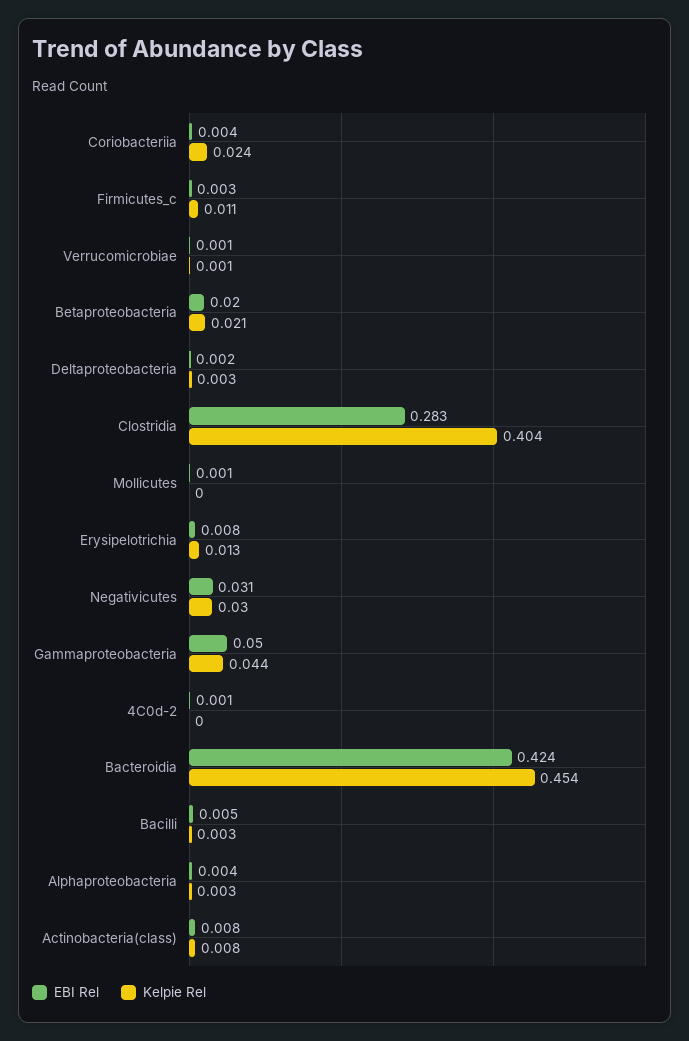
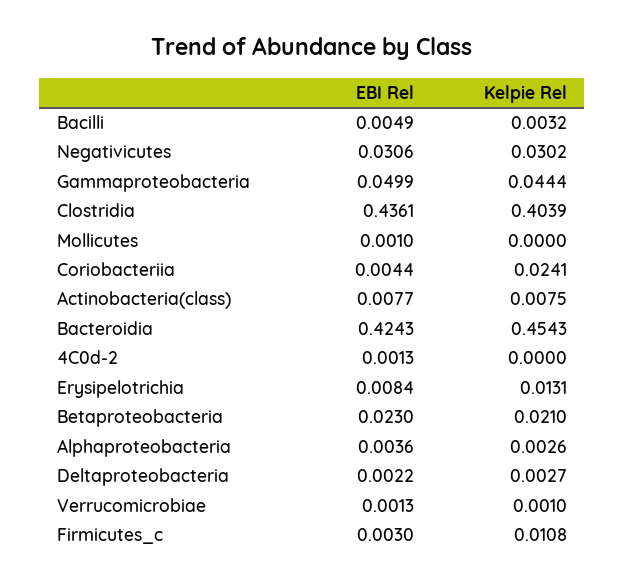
  {
    "EBI Rel": {
      "Coriobacteriia": 0.0044,
      "Firmicutes_c": 0.003,
      "Verrucomicrobiae": 0.0013,
-     "Betaproteobacteria": 0.02,
+     "Betaproteobacteria": 0.023,
      "Deltaproteobacteria": 0.0022,
-     "Clostridia": 0.283,
+     "Clostridia": 0.4361,
      "Mollicutes": 0.001,
      "Erysipelotrichia": 0.0084,
      "Negativicutes": 0.0306,
      "Gammaproteobacteria": 0.0499,
      "4C0d-2": 0.0013,
      "Bacteroidia": 0.4243,
      "Bacilli": 0.0049,
      "Alphaproteobacteria": 0.0036,
      "Actinobacteria(class)": 0.0077
    },
    "Kelpie Rel": {
      "Coriobacteriia": 0.0241,
      "Firmicutes_c": 0.0108,
      "Verrucomicrobiae": 0.001,
      "Betaproteobacteria": 0.021,
      "Deltaproteobacteria": 0.0027,
      "Clostridia": 0.4039,
      "Mollicutes": 0,
      "Erysipelotrichia": 0.0131,
      "Negativicutes": 0.0302,
      "Gammaproteobacteria": 0.0444,
      "4C0d-2": 0,
      "Bacteroidia": 0.4543,
      "Bacilli": 0.0032,
      "Alphaproteobacteria": 0.0026,
      "Actinobacteria(class)": 0.0075
    }
  }

